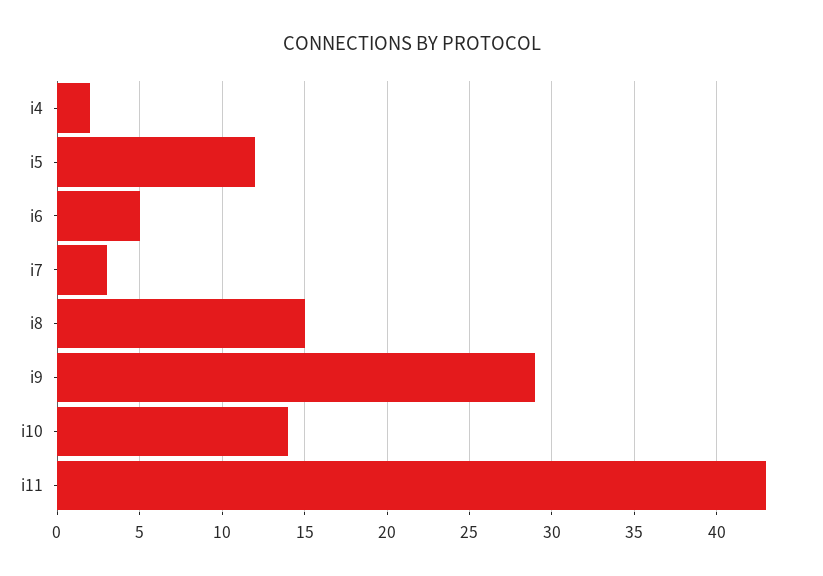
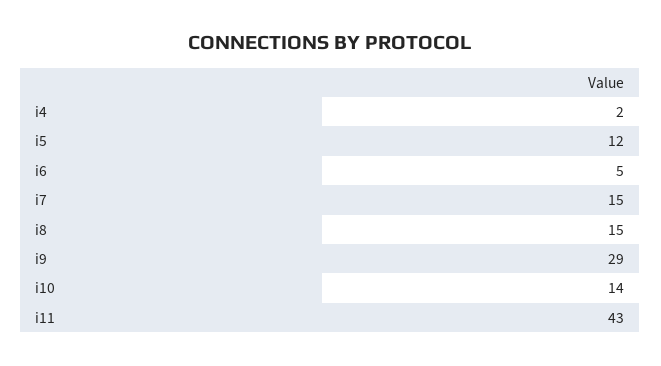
  {
    "i4": 2,
    "i5": 12,
    "i6": 5,
-   "i7": 3,
+   "i7": 15,
    "i8": 15,
    "i9": 29,
    "i10": 14,
    "i11": 43
  }

